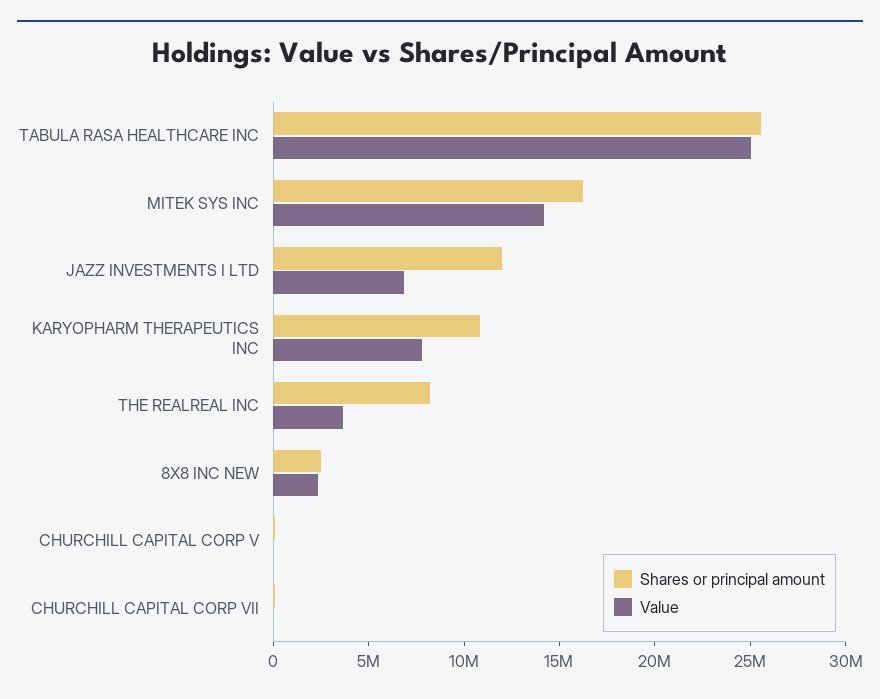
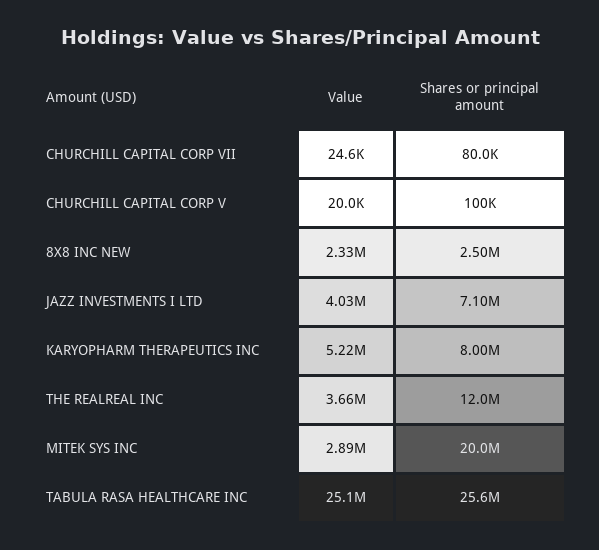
  {
    "Shares or principal amount": {
      "TABULA RASA HEALTHCARE INC": 25600000,
-     "MITEK SYS INC": 16000000,
+     "MITEK SYS INC": 20000000,
-     "JAZZ INVESTMENTS I LTD": 12000000,
+     "JAZZ INVESTMENTS I LTD": 7100000,
-     "KARYOPHARM THERAPEUTICS INC": 11000000,
+     "KARYOPHARM THERAPEUTICS INC": 8000000,
-     "THE REALREAL INC": 8000000,
+     "THE REALREAL INC": 12000000,
      "8X8 INC NEW": 2500000,
      "CHURCHILL CAPITAL CORP V": 100000,
      "CHURCHILL CAPITAL CORP VII": 80000
    },
    "Value": {
      "TABULA RASA HEALTHCARE INC": 25100000,
-     "MITEK SYS INC": 14000000,
+     "MITEK SYS INC": 2890000,
-     "JAZZ INVESTMENTS I LTD": 7000000,
+     "JAZZ INVESTMENTS I LTD": 4030000,
-     "KARYOPHARM THERAPEUTICS INC": 8000000,
+     "KARYOPHARM THERAPEUTICS INC": 5220000,
      "THE REALREAL INC": 3660000,
      "8X8 INC NEW": 2330000,
      "CHURCHILL CAPITAL CORP V": 20000,
      "CHURCHILL CAPITAL CORP VII": 24600
    }
  }

